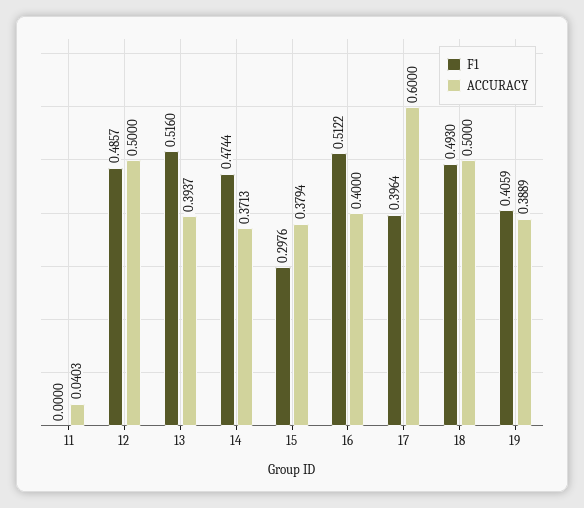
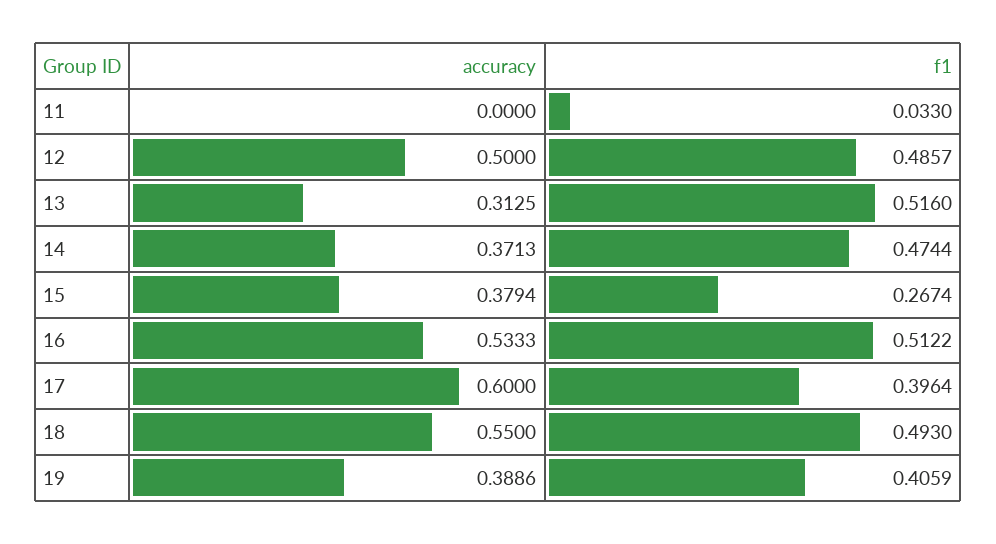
  {
    "F1": {
-     "11": 0,
+     "11": 0.033,
      "12": 0.4857,
      "13": 0.516,
      "14": 0.4744,
-     "15": 0.2976,
+     "15": 0.2674,
      "16": 0.5122,
      "17": 0.3964,
      "18": 0.493,
      "19": 0.4059
    },
    "ACCURACY": {
-     "11": 0.0403,
+     "11": 0,
      "12": 0.5,
-     "13": 0.3937,
+     "13": 0.3125,
      "14": 0.3713,
      "15": 0.3794,
-     "16": 0.4,
+     "16": 0.5333,
      "17": 0.6,
-     "18": 0.5,
+     "18": 0.55,
-     "19": 0.3889
+     "19": 0.3886
    }
  }

